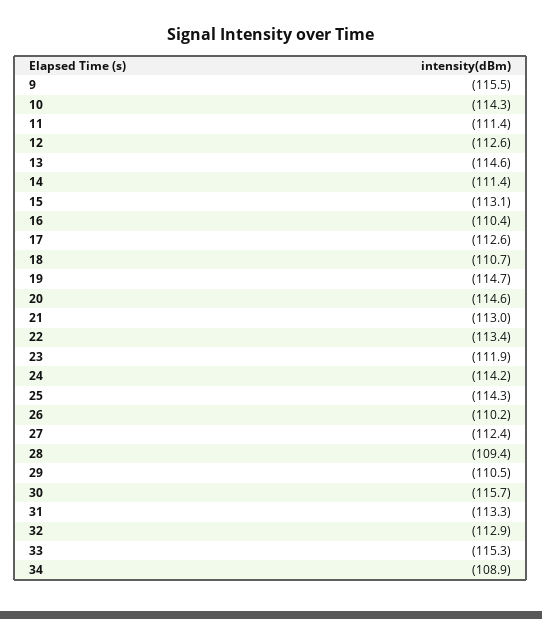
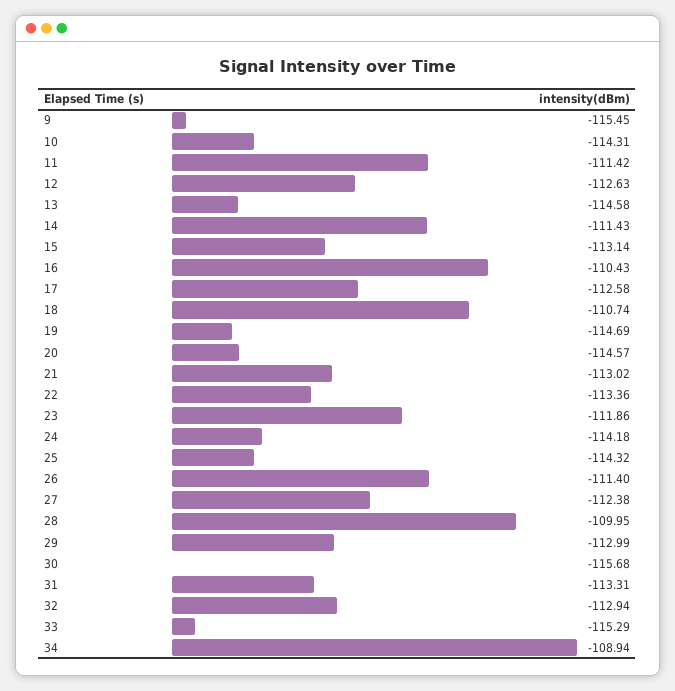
  {
    "9": -115.45,
    "10": -114.31,
    "11": -111.42,
    "12": -112.63,
    "13": -114.58,
    "14": -111.43,
    "15": -113.14,
    "16": -110.43,
    "17": -112.58,
    "18": -110.74,
    "19": -114.69,
    "20": -114.57,
    "21": -113.02,
    "22": -113.36,
    "23": -111.86,
    "24": -114.18,
    "25": -114.32,
-   "26": -110.2,
+   "26": -111.4,
    "27": -112.38,
-   "28": -109.4,
+   "28": -109.95,
-   "29": -110.5,
+   "29": -112.99,
    "30": -115.68,
    "31": -113.31,
    "32": -112.94,
    "33": -115.29,
    "34": -108.94
  }

